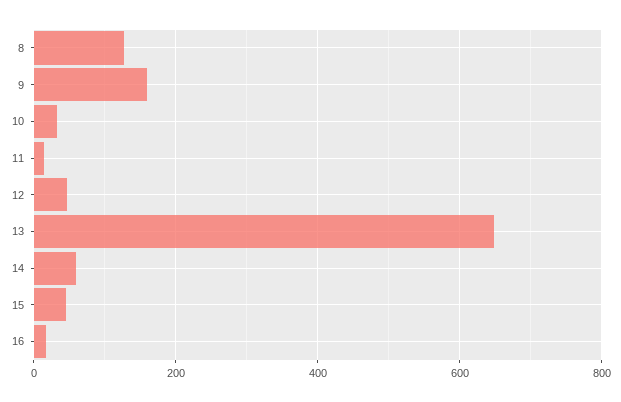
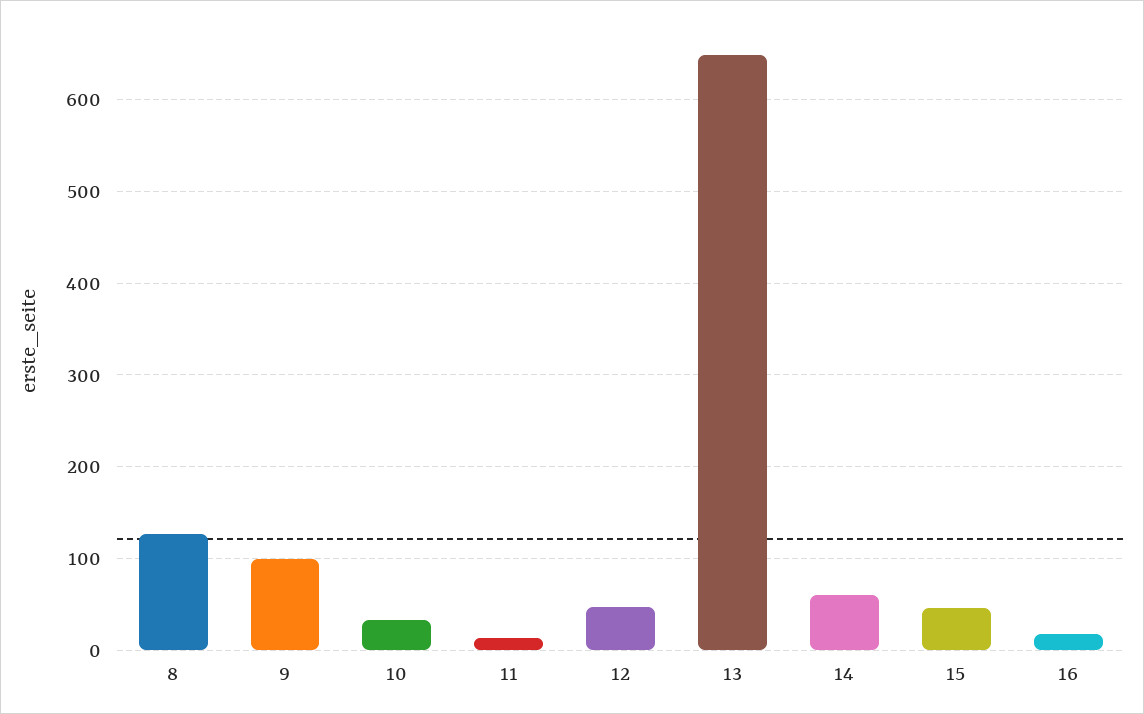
  {
    "8": 130,
-   "9": 160,
+   "9": 100,
    "10": 30,
    "11": 10,
    "12": 50,
    "13": 650,
    "14": 60,
    "15": 50,
    "16": 20
  }

